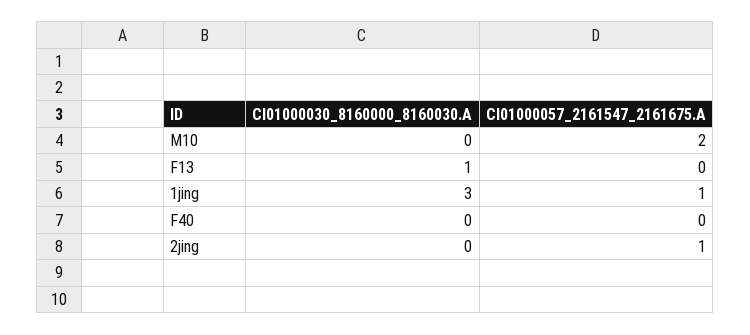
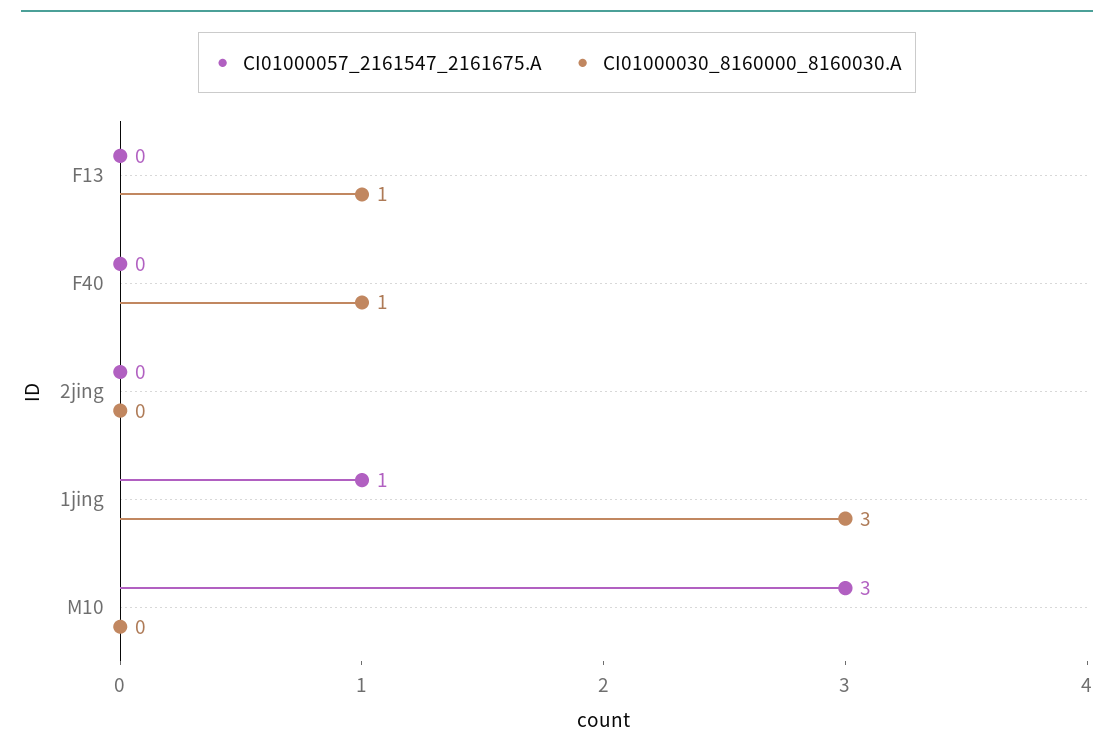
  {
    "CI01000030_8160000_8160030.A": {
      "M10": 0,
      "F13": 1,
      "1jing": 3,
-     "F40": 0,
+     "F40": 1,
      "2jing": 0
    },
    "CI01000057_2161547_2161675.A": {
-     "M10": 2,
+     "M10": 3,
      "F13": 0,
      "1jing": 1,
      "F40": 0,
-     "2jing": 1
+     "2jing": 0
    }
  }

